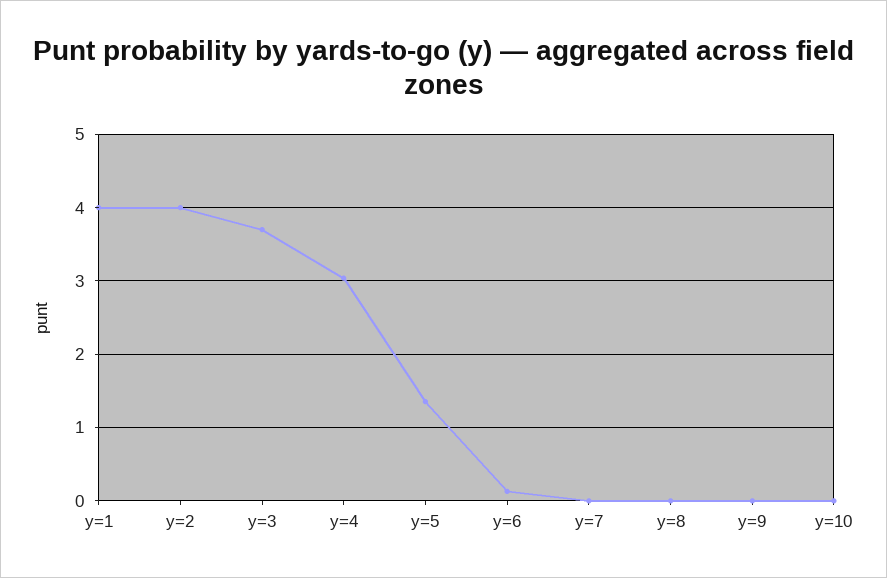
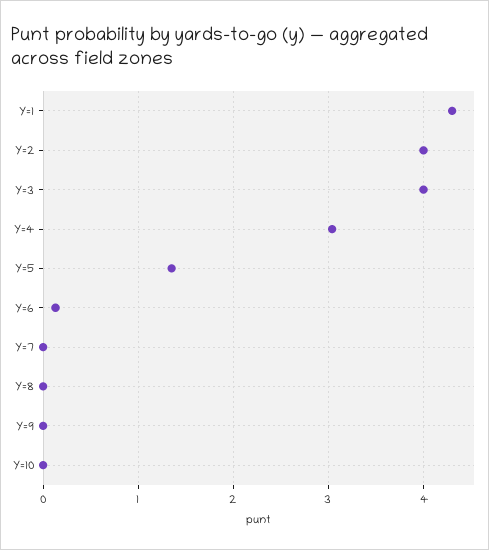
  {
-   "y=1": 4,
+   "y=1": 4.3,
    "y=2": 4,
-   "y=3": 3.7,
+   "y=3": 4,
    "y=4": 3,
    "y=5": 1.4,
    "y=6": 0.1,
    "y=7": 0,
    "y=8": 0,
    "y=9": 0,
    "y=10": 0
  }

